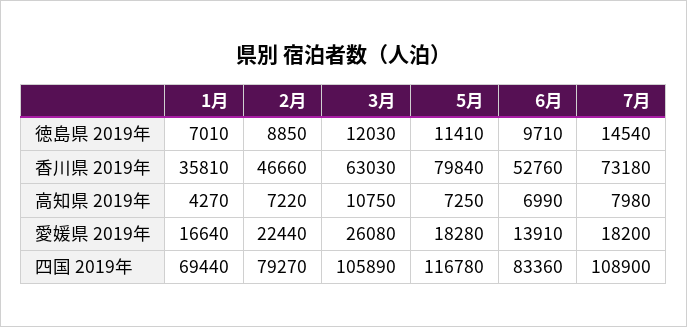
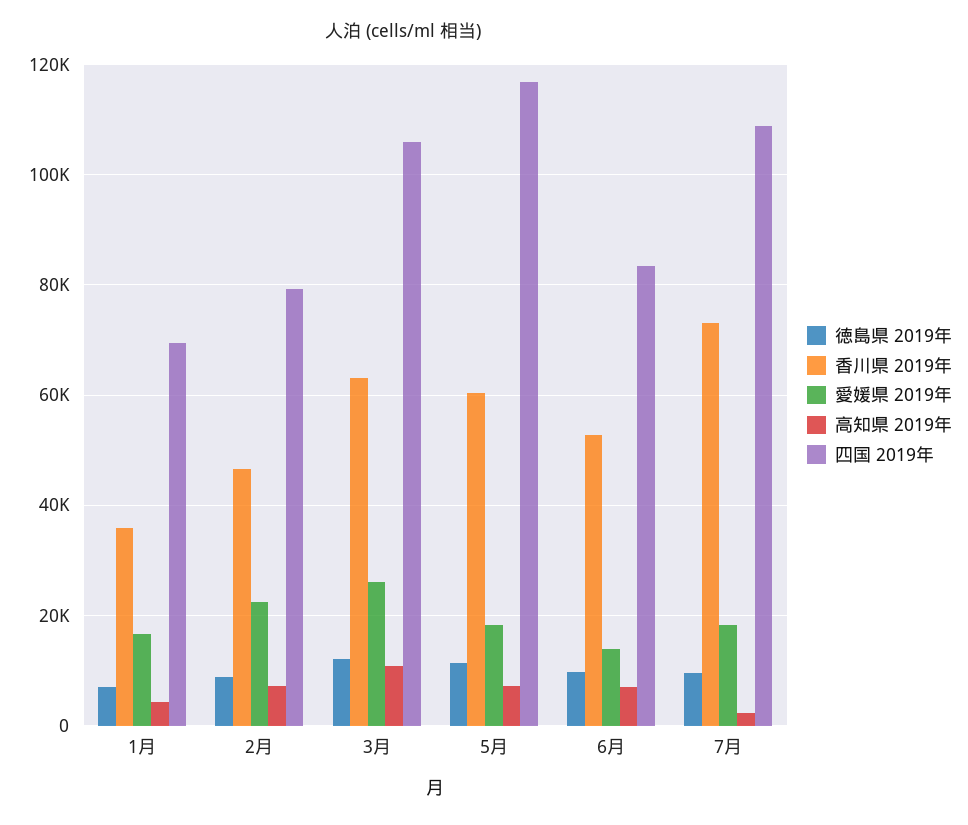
  {
    "徳島県 2019年": {
      "1月": 7010,
      "2月": 8850,
      "3月": 12030,
      "5月": 11410,
      "6月": 9710,
-     "7月": 14540
+     "7月": 10000
    },
    "香川県 2019年": {
      "1月": 35810,
      "2月": 46660,
      "3月": 63030,
-     "5月": 79840,
+     "5月": 60000,
      "6月": 52760,
      "7月": 73180
    },
    "高知県 2019年": {
      "1月": 4270,
      "2月": 7220,
      "3月": 10750,
      "5月": 7250,
      "6月": 6990,
-     "7月": 7980
+     "7月": 2000
    },
    "愛媛県 2019年": {
      "1月": 16640,
      "2月": 22440,
      "3月": 26080,
      "5月": 18280,
      "6月": 13910,
      "7月": 18200
    },
    "四国 2019年": {
      "1月": 69440,
      "2月": 79270,
      "3月": 105890,
      "5月": 116780,
      "6月": 83360,
      "7月": 108900
    }
  }

